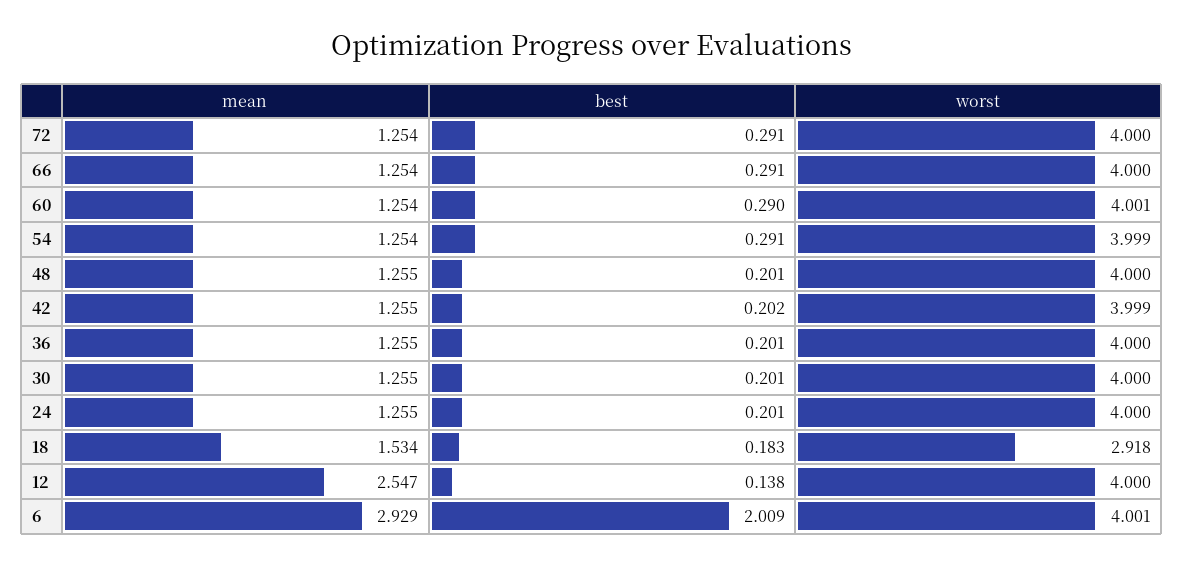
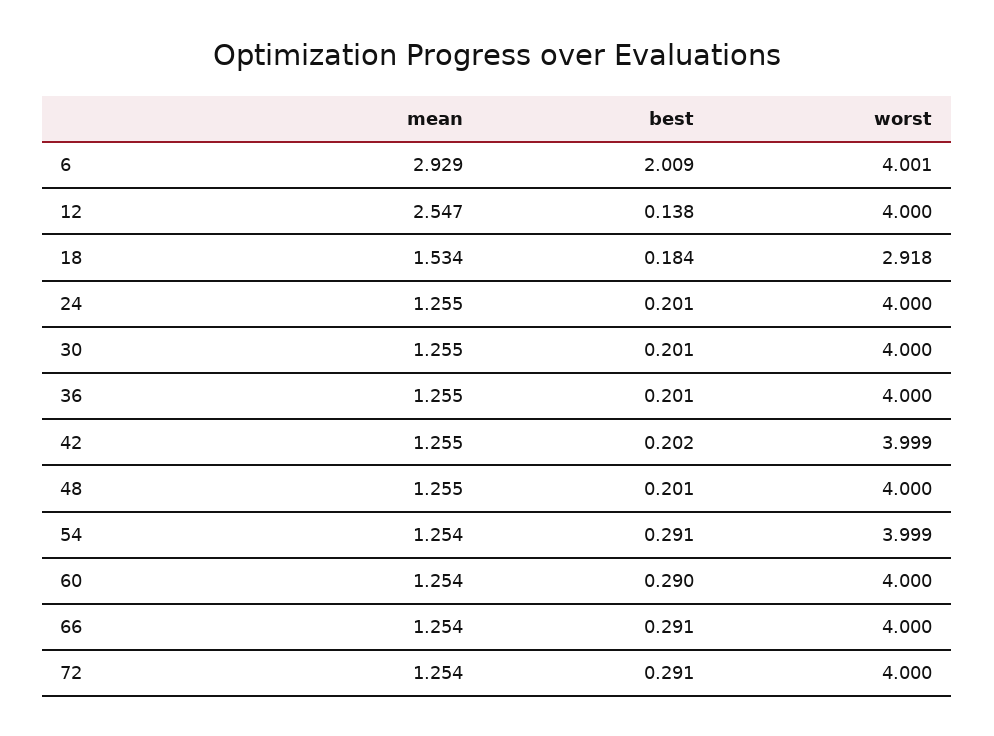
  {
    "mean": {
      "72": 1.254,
      "66": 1.254,
      "60": 1.254,
      "54": 1.254,
      "48": 1.255,
      "42": 1.255,
      "36": 1.255,
      "30": 1.255,
      "24": 1.255,
      "18": 1.534,
      "12": 2.547,
      "6": 2.929
    },
    "best": {
      "72": 0.291,
      "66": 0.291,
      "60": 0.29,
      "54": 0.291,
      "48": 0.201,
      "42": 0.202,
      "36": 0.201,
      "30": 0.201,
      "24": 0.201,
-     "18": 0.183,
+     "18": 0.184,
      "12": 0.138,
      "6": 2.009
    },
    "worst": {
      "72": 4,
      "66": 4,
-     "60": 4.001,
+     "60": 4,
      "54": 3.999,
      "48": 4,
      "42": 3.999,
      "36": 4,
      "30": 4,
      "24": 4,
      "18": 2.918,
      "12": 4,
      "6": 4.001
    }
  }

